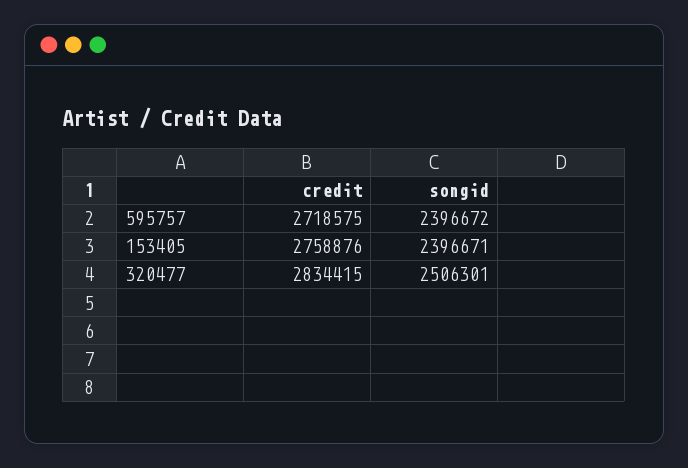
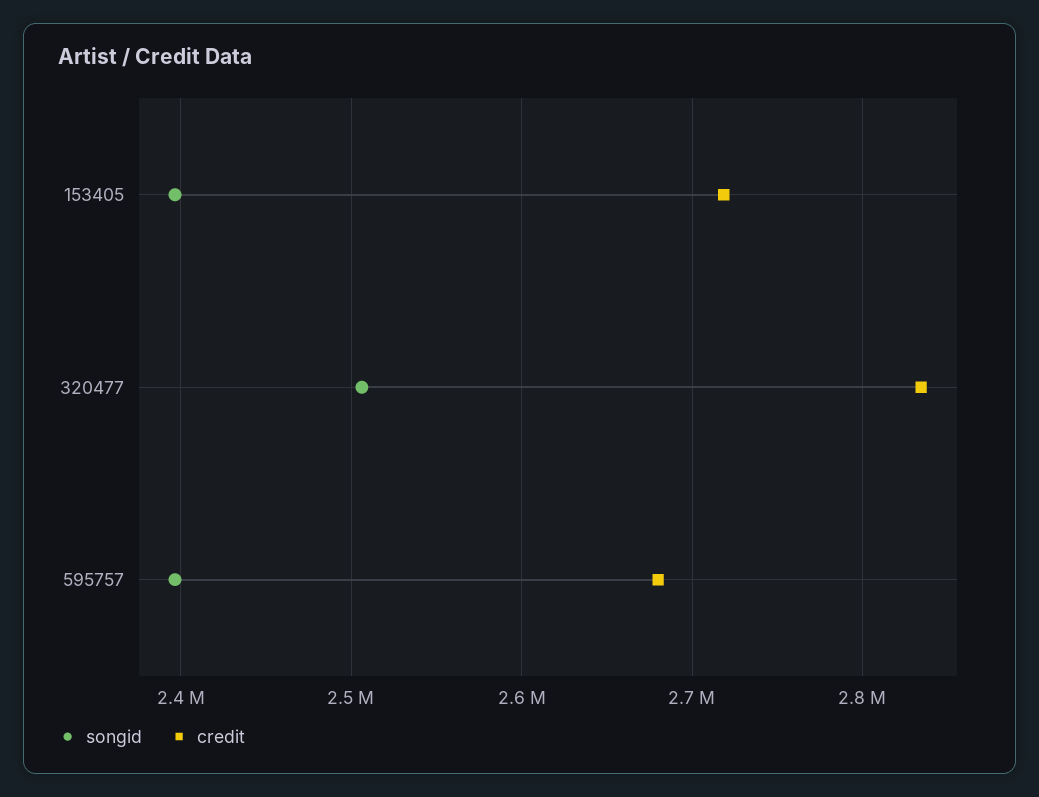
  {
    "credit": {
-     "595757": 2718575,
+     "595757": 2680000,
-     "153405": 2758876,
+     "153405": 2720000,
      "320477": 2834415
    },
    "songid": {
      "595757": 2396672,
      "153405": 2396671,
      "320477": 2506301
    }
  }

